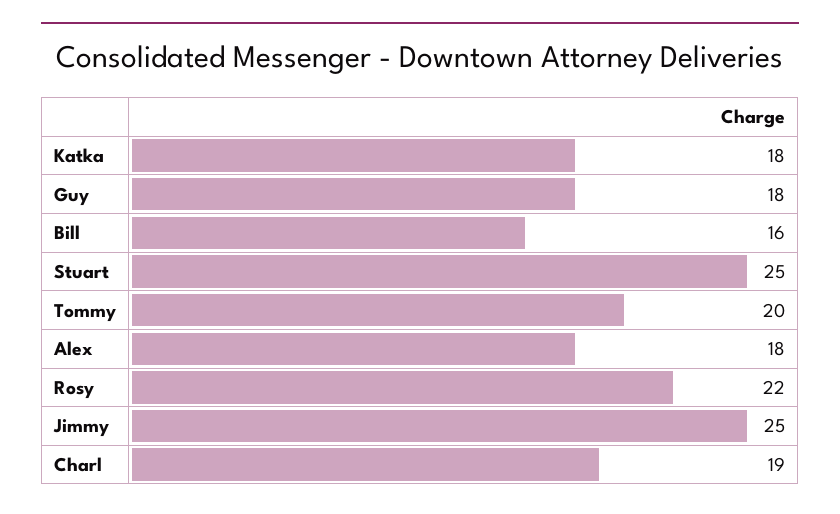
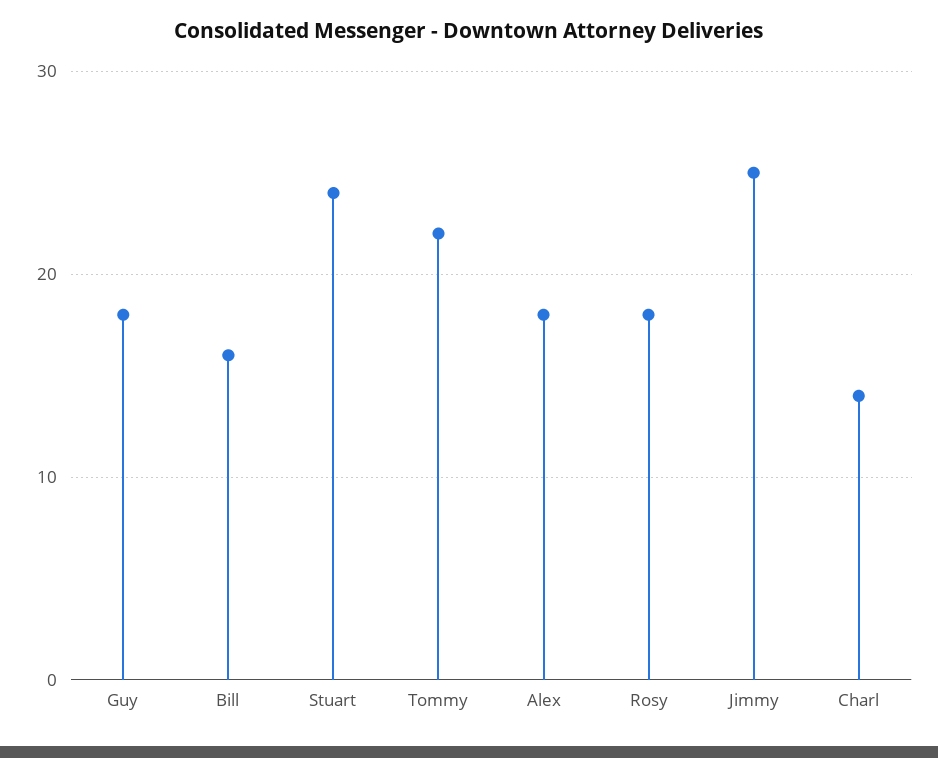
  {
-   "Katka": 18,
    "Guy": 18,
    "Bill": 16,
-   "Stuart": 25,
+   "Stuart": 24,
-   "Tommy": 20,
+   "Tommy": 22,
    "Alex": 18,
-   "Rosy": 22,
+   "Rosy": 18,
    "Jimmy": 25,
-   "Charl": 19
+   "Charl": 14
  }

